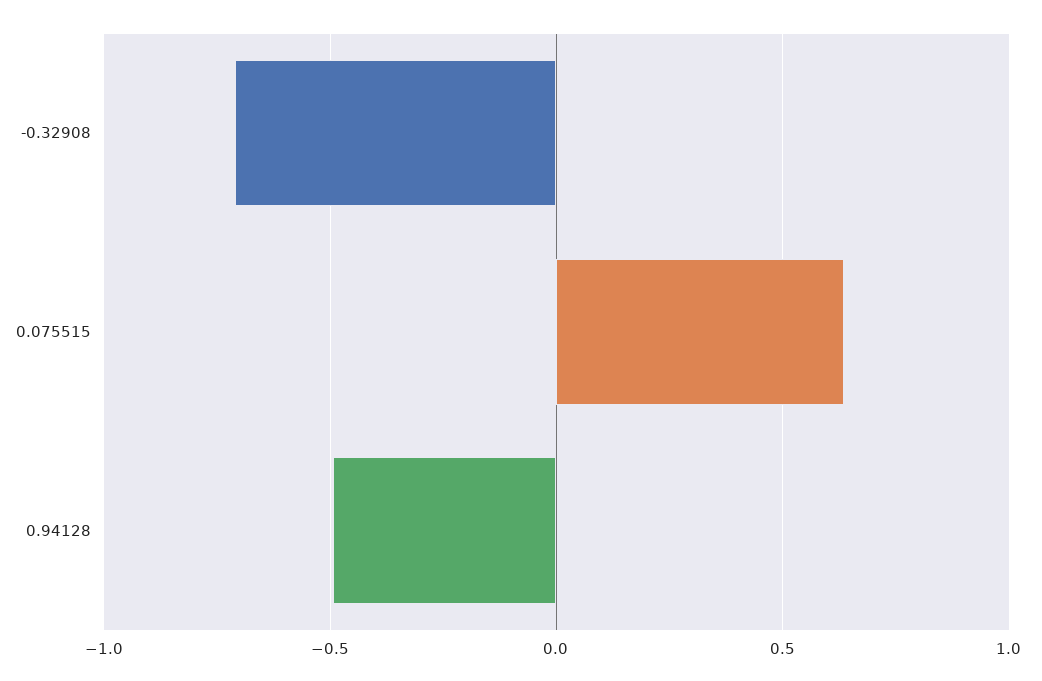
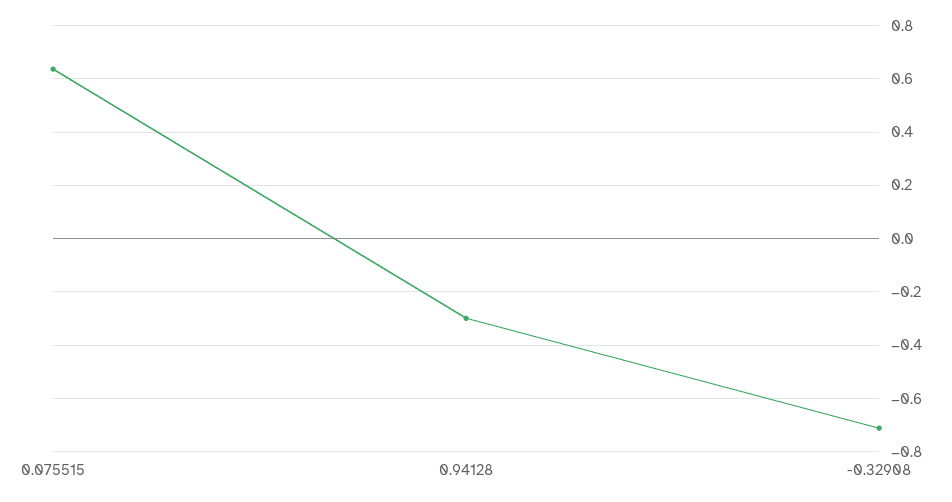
  {
    "-0.32908": -0.7,
    "0.075515": 0.625,
-   "0.94128": -0.5
+   "0.94128": -0.3
  }

